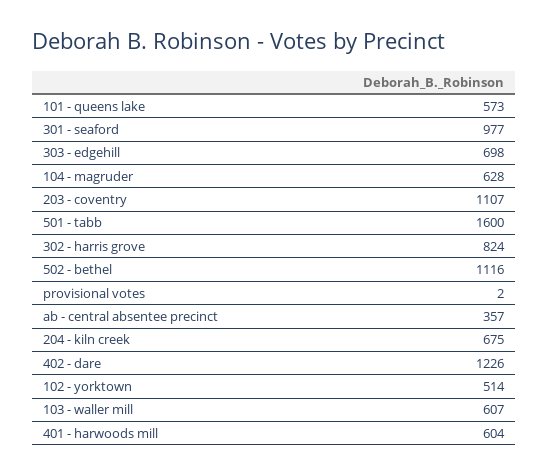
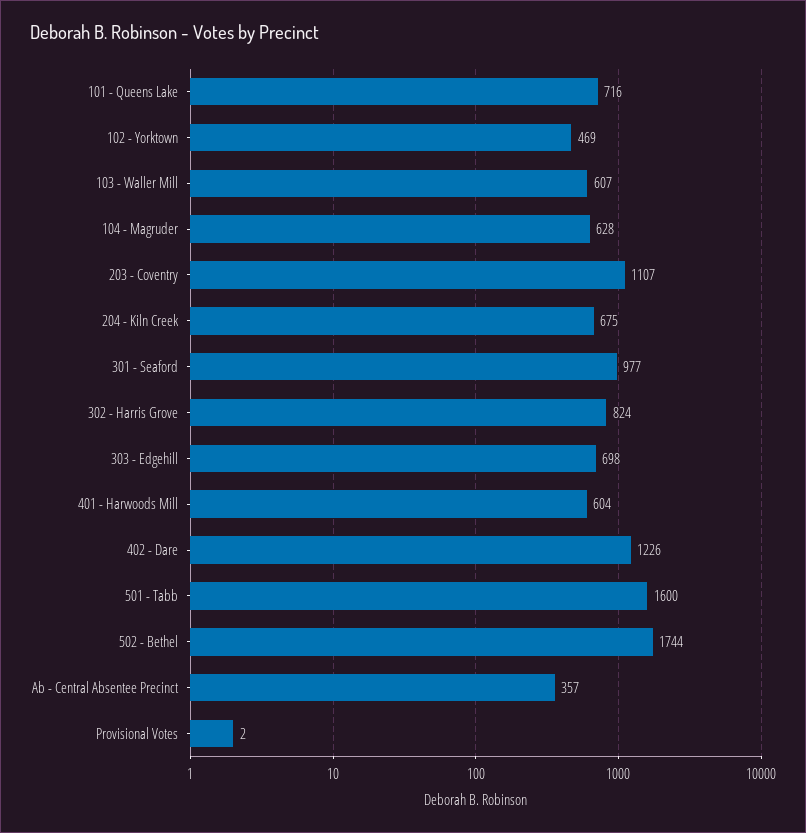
  {
-   "101 - queens lake": 573,
+   "101 - queens lake": 716,
    "301 - seaford": 977,
    "303 - edgehill": 698,
    "104 - magruder": 628,
    "203 - coventry": 1107,
    "501 - tabb": 1600,
    "302 - harris grove": 824,
-   "502 - bethel": 1116,
+   "502 - bethel": 1744,
    "provisional votes": 2,
    "ab - central absentee precinct": 357,
    "204 - kiln creek": 675,
    "402 - dare": 1226,
-   "102 - yorktown": 514,
+   "102 - yorktown": 469,
    "103 - waller mill": 607,
    "401 - harwoods mill": 604
  }

